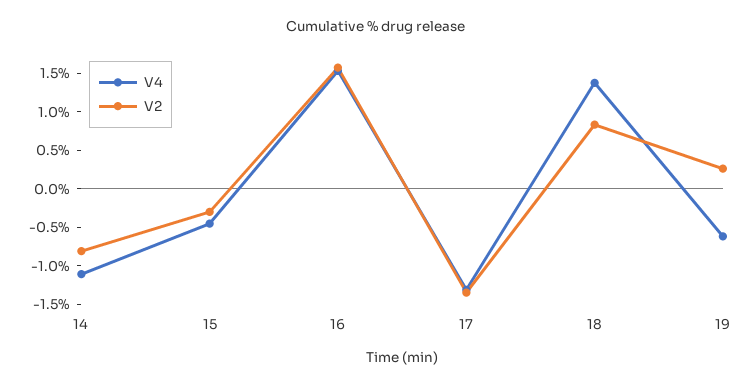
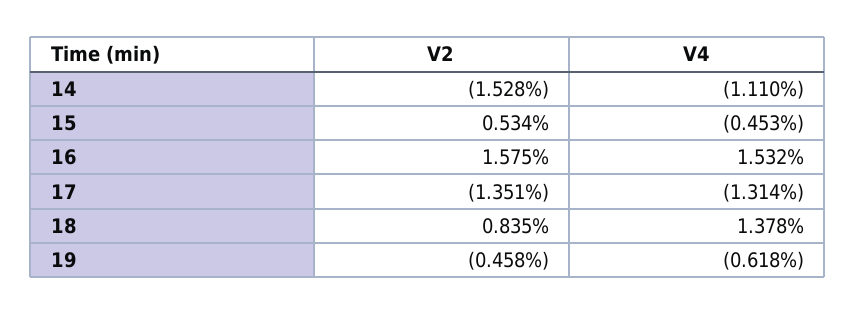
  {
    "V4": {
      "14": -1.11,
      "15": -0.453,
      "16": 1.532,
      "17": -1.314,
      "18": 1.378,
      "19": -0.618
    },
    "V2": {
-     "14": -0.75,
+     "14": -1.528,
-     "15": -0.25,
+     "15": 0.534,
      "16": 1.575,
      "17": -1.351,
      "18": 0.835,
-     "19": 0.25
+     "19": -0.458
    }
  }

